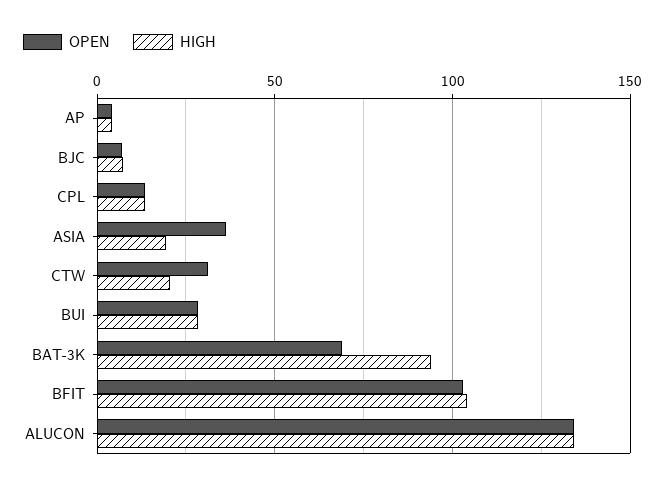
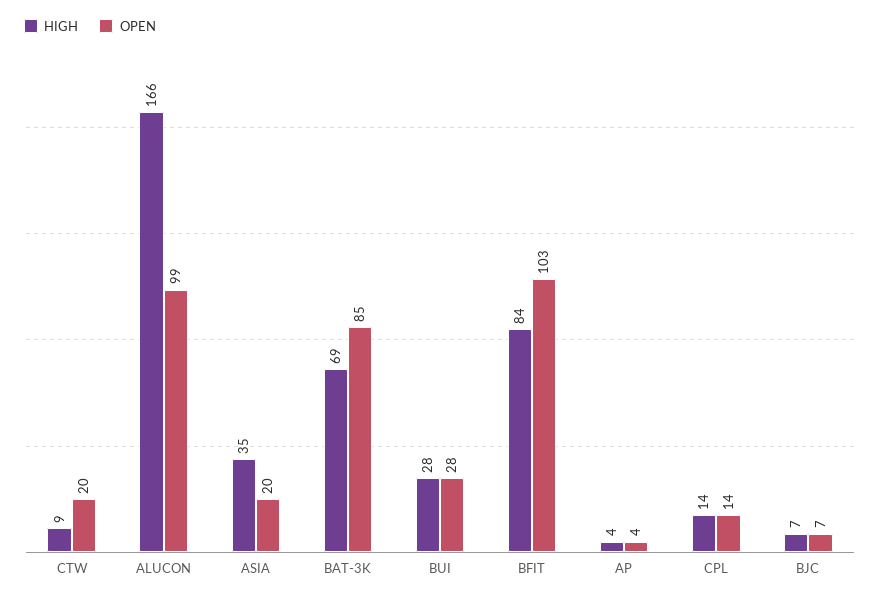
  {
    "OPEN": {
      "AP": 4,
      "BJC": 7,
      "CPL": 14,
-     "ASIA": 35,
+     "ASIA": 20,
-     "CTW": 30,
+     "CTW": 20,
      "BUI": 28,
-     "BAT-3K": 70,
+     "BAT-3K": 85,
      "BFIT": 103,
-     "ALUCON": 135
+     "ALUCON": 99
    },
    "HIGH": {
      "AP": 4,
      "BJC": 7,
      "CPL": 14,
-     "ASIA": 20,
+     "ASIA": 35,
-     "CTW": 20,
+     "CTW": 9,
      "BUI": 28,
-     "BAT-3K": 95,
+     "BAT-3K": 69,
-     "BFIT": 105,
+     "BFIT": 84,
-     "ALUCON": 135
+     "ALUCON": 166
    }
  }

